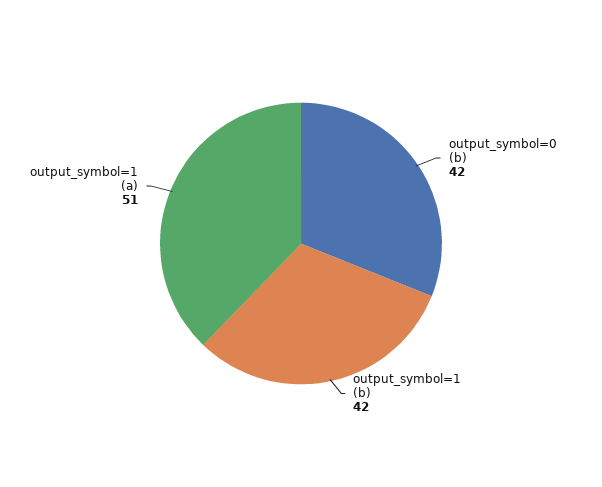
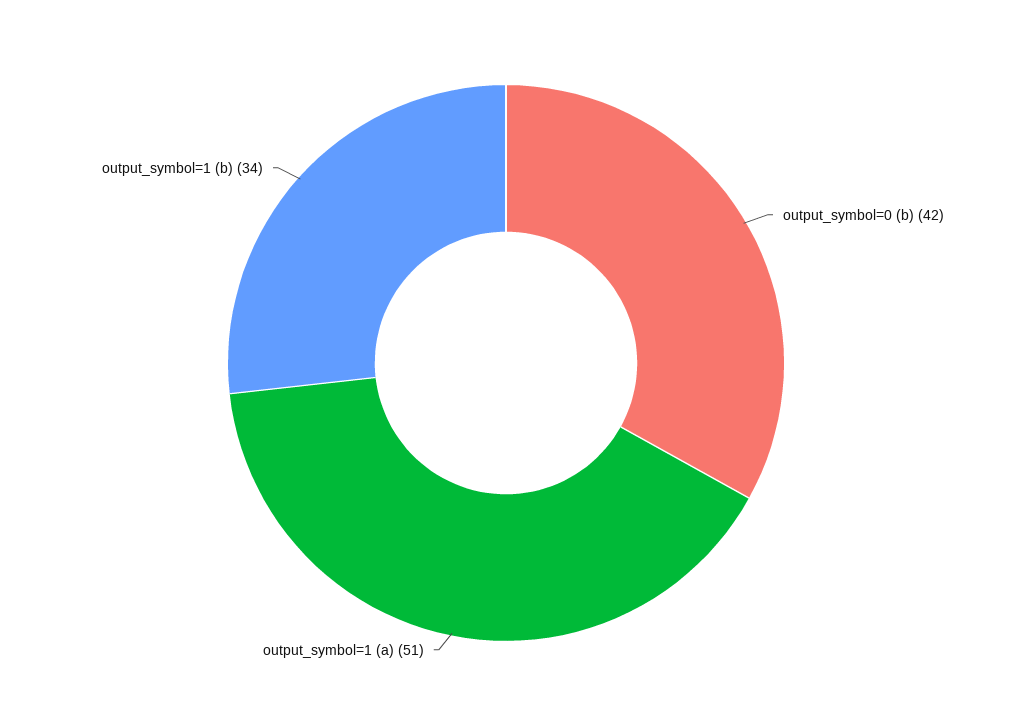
  {
    "output_symbol=0 (b)": 42,
-   "output_symbol=1 (b)": 42,
+   "output_symbol=1 (b)": 34,
    "output_symbol=1 (a)": 51
  }

